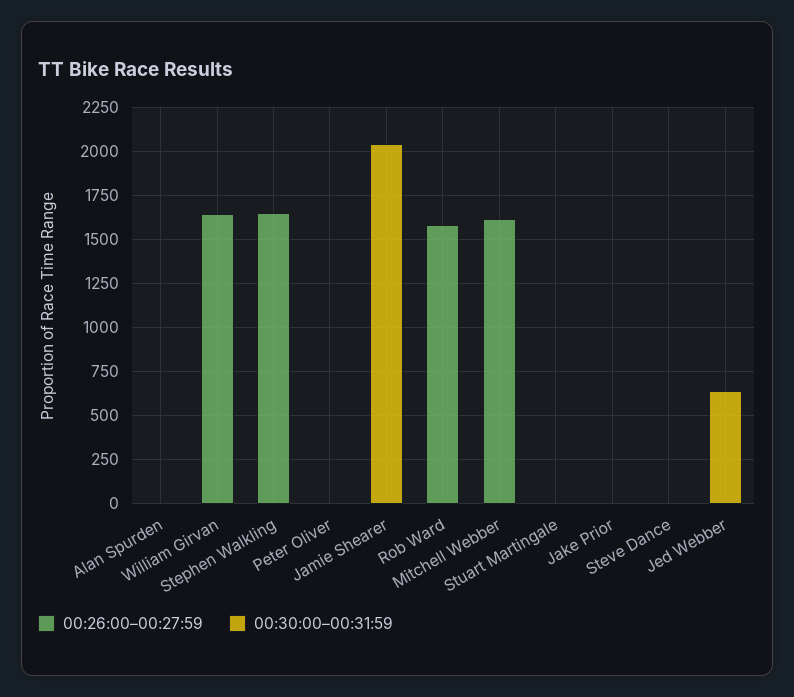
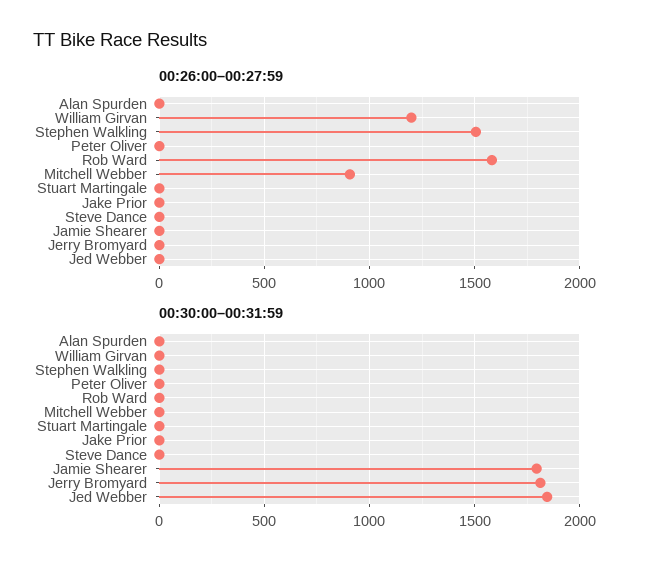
  {
    "00:26:00–00:27:59": {
      "Alan Spurden": 0,
-     "William Girvan": 1650,
+     "William Girvan": 1200,
-     "Stephen Walkling": 1650,
+     "Stephen Walkling": 1500,
      "Peter Oliver": 0,
      "Jamie Shearer": 0,
      "Rob Ward": 1600,
-     "Mitchell Webber": 1600,
+     "Mitchell Webber": 900,
      "Stuart Martingale": 0,
      "Jake Prior": 0,
      "Steve Dance": 0,
-     "Jed Webber": 0
+     "Jed Webber": 0,
+     "Jerry Bromyard": 0
    },
    "00:30:00–00:31:59": {
      "Alan Spurden": 0,
      "William Girvan": 0,
      "Stephen Walkling": 0,
      "Peter Oliver": 0,
-     "Jamie Shearer": 2050,
+     "Jamie Shearer": 1800,
      "Rob Ward": 0,
      "Mitchell Webber": 0,
      "Stuart Martingale": 0,
      "Jake Prior": 0,
      "Steve Dance": 0,
-     "Jed Webber": 650
+     "Jed Webber": 1850,
+     "Jerry Bromyard": 1800
    }
  }

